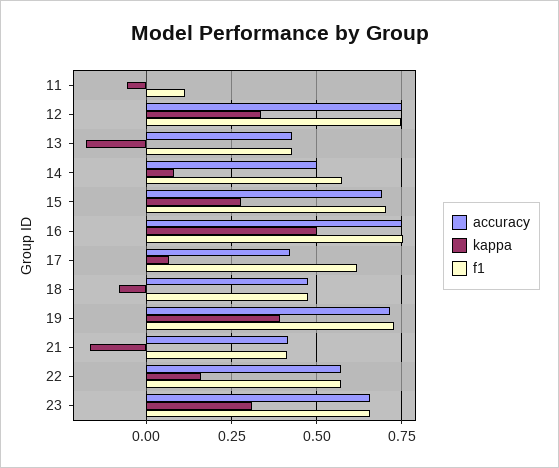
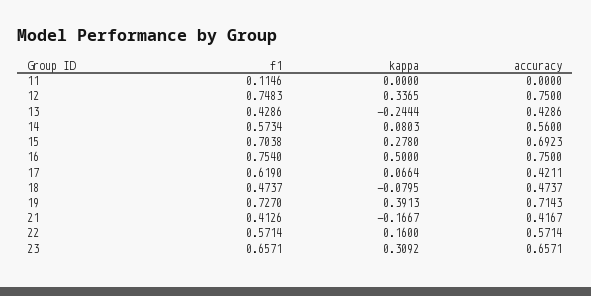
  {
    "accuracy": {
      "11": 0,
      "12": 0.75,
      "13": 0.4286,
-     "14": 0.5,
+     "14": 0.56,
      "15": 0.6923,
      "16": 0.75,
      "17": 0.4211,
      "18": 0.4737,
      "19": 0.7143,
      "21": 0.4167,
      "22": 0.5714,
      "23": 0.6571
    },
    "kappa": {
-     "11": -0.05,
+     "11": 0,
      "12": 0.3365,
-     "13": -0.175,
+     "13": -0.2444,
      "14": 0.0803,
      "15": 0.278,
      "16": 0.5,
      "17": 0.0664,
      "18": -0.0795,
      "19": 0.3913,
      "21": -0.1667,
      "22": 0.16,
      "23": 0.3092
    },
    "f1": {
      "11": 0.1146,
      "12": 0.7483,
      "13": 0.4286,
      "14": 0.5734,
      "15": 0.7038,
      "16": 0.754,
      "17": 0.619,
      "18": 0.4737,
      "19": 0.727,
      "21": 0.4126,
      "22": 0.5714,
      "23": 0.6571
    }
  }

